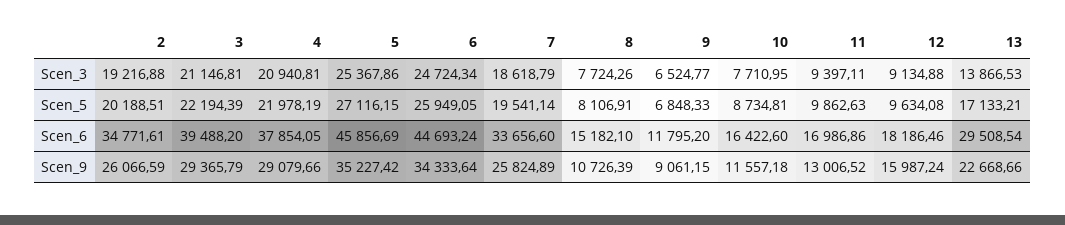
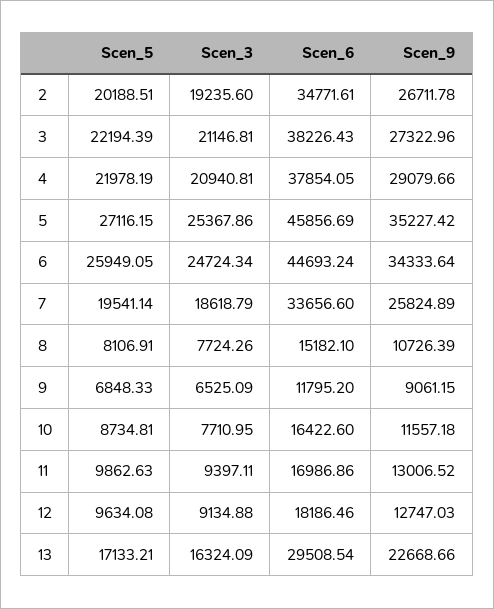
  {
    "2": {
-     "Scen_3": 19216.88,
+     "Scen_3": 19235.6,
      "Scen_5": 20188.51,
      "Scen_6": 34771.61,
-     "Scen_9": 26066.59
+     "Scen_9": 26711.78
    },
    "3": {
      "Scen_3": 21146.81,
      "Scen_5": 22194.39,
-     "Scen_6": 39488.2,
+     "Scen_6": 38226.43,
-     "Scen_9": 29365.79
+     "Scen_9": 27322.96
    },
    "4": {
      "Scen_3": 20940.81,
      "Scen_5": 21978.19,
      "Scen_6": 37854.05,
      "Scen_9": 29079.66
    },
    "5": {
      "Scen_3": 25367.86,
      "Scen_5": 27116.15,
      "Scen_6": 45856.69,
      "Scen_9": 35227.42
    },
    "6": {
      "Scen_3": 24724.34,
      "Scen_5": 25949.05,
      "Scen_6": 44693.24,
      "Scen_9": 34333.64
    },
    "7": {
      "Scen_3": 18618.79,
      "Scen_5": 19541.14,
      "Scen_6": 33656.6,
      "Scen_9": 25824.89
    },
    "8": {
      "Scen_3": 7724.26,
      "Scen_5": 8106.91,
      "Scen_6": 15182.1,
      "Scen_9": 10726.39
    },
    "9": {
-     "Scen_3": 6524.77,
+     "Scen_3": 6525.09,
      "Scen_5": 6848.33,
      "Scen_6": 11795.2,
      "Scen_9": 9061.15
    },
    "10": {
      "Scen_3": 7710.95,
      "Scen_5": 8734.81,
      "Scen_6": 16422.6,
      "Scen_9": 11557.18
    },
    "11": {
      "Scen_3": 9397.11,
      "Scen_5": 9862.63,
      "Scen_6": 16986.86,
      "Scen_9": 13006.52
    },
    "12": {
      "Scen_3": 9134.88,
      "Scen_5": 9634.08,
      "Scen_6": 18186.46,
-     "Scen_9": 15987.24
+     "Scen_9": 12747.03
    },
    "13": {
-     "Scen_3": 13866.53,
+     "Scen_3": 16324.09,
      "Scen_5": 17133.21,
      "Scen_6": 29508.54,
      "Scen_9": 22668.66
    }
  }

